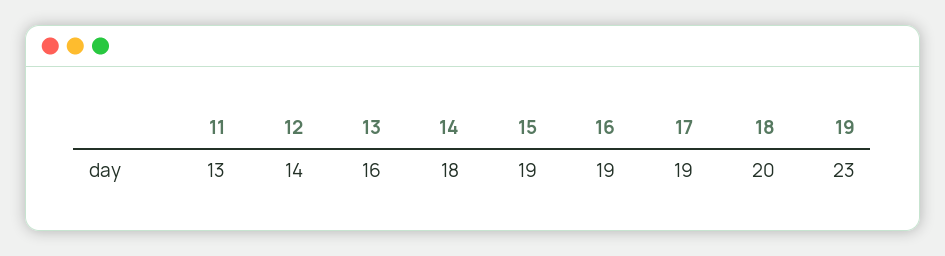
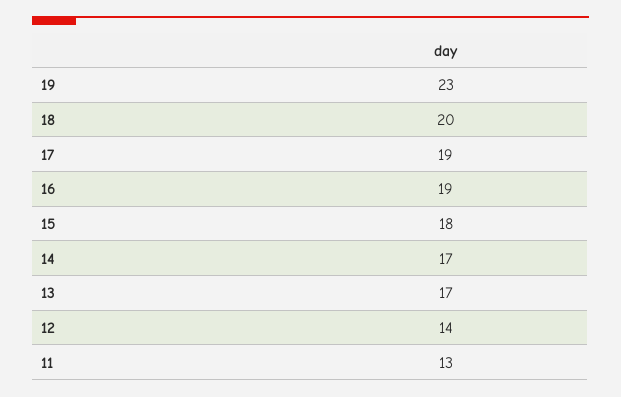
  {
    "11": 13,
    "12": 14,
-   "13": 16,
+   "13": 17,
-   "14": 18,
+   "14": 17,
-   "15": 19,
+   "15": 18,
    "16": 19,
    "17": 19,
    "18": 20,
    "19": 23
  }

